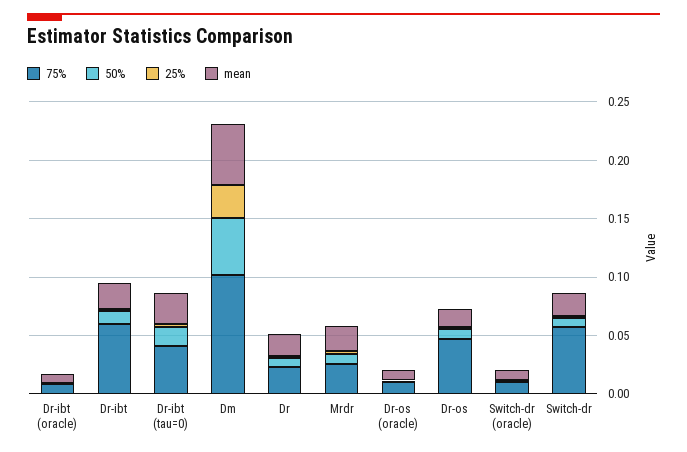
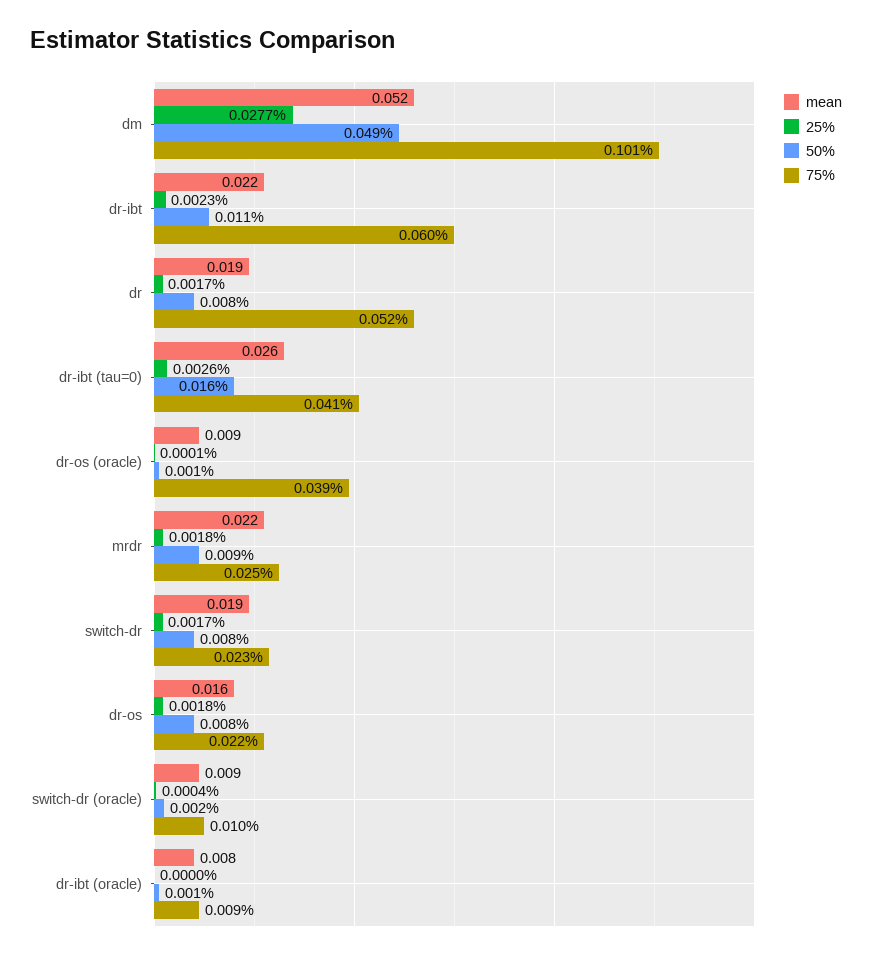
  {
    "75%": {
      "Dr-ibt (oracle)": 0.009,
      "Dr-ibt": 0.06,
      "Dr-ibt (tau=0)": 0.041,
      "Dm": 0.101,
-     "Dr": 0.02,
+     "Dr": 0.052,
      "Mrdr": 0.025,
-     "Dr-os (oracle)": 0.01,
+     "Dr-os (oracle)": 0.039,
-     "Dr-os": 0.05,
+     "Dr-os": 0.022,
      "Switch-dr (oracle)": 0.01,
-     "Switch-dr": 0.06
+     "Switch-dr": 0.023
    },
    "50%": {
      "Dr-ibt (oracle)": 0.001,
      "Dr-ibt": 0.011,
      "Dr-ibt (tau=0)": 0.016,
      "Dm": 0.049,
      "Dr": 0.008,
      "Mrdr": 0.009,
      "Dr-os (oracle)": 0.001,
      "Dr-os": 0.008,
      "Switch-dr (oracle)": 0.002,
      "Switch-dr": 0.008
    },
    "25%": {
      "Dr-ibt (oracle)": 0,
      "Dr-ibt": 0.0023,
      "Dr-ibt (tau=0)": 0.0026,
      "Dm": 0.0277,
      "Dr": 0.0017,
      "Mrdr": 0.0018,
      "Dr-os (oracle)": 0.0001,
      "Dr-os": 0.0018,
      "Switch-dr (oracle)": 0.0004,
      "Switch-dr": 0.0017
    },
    "mean": {
      "Dr-ibt (oracle)": 0.008,
      "Dr-ibt": 0.022,
      "Dr-ibt (tau=0)": 0.026,
      "Dm": 0.052,
      "Dr": 0.019,
      "Mrdr": 0.022,
      "Dr-os (oracle)": 0.009,
      "Dr-os": 0.016,
      "Switch-dr (oracle)": 0.009,
      "Switch-dr": 0.019
    }
  }

